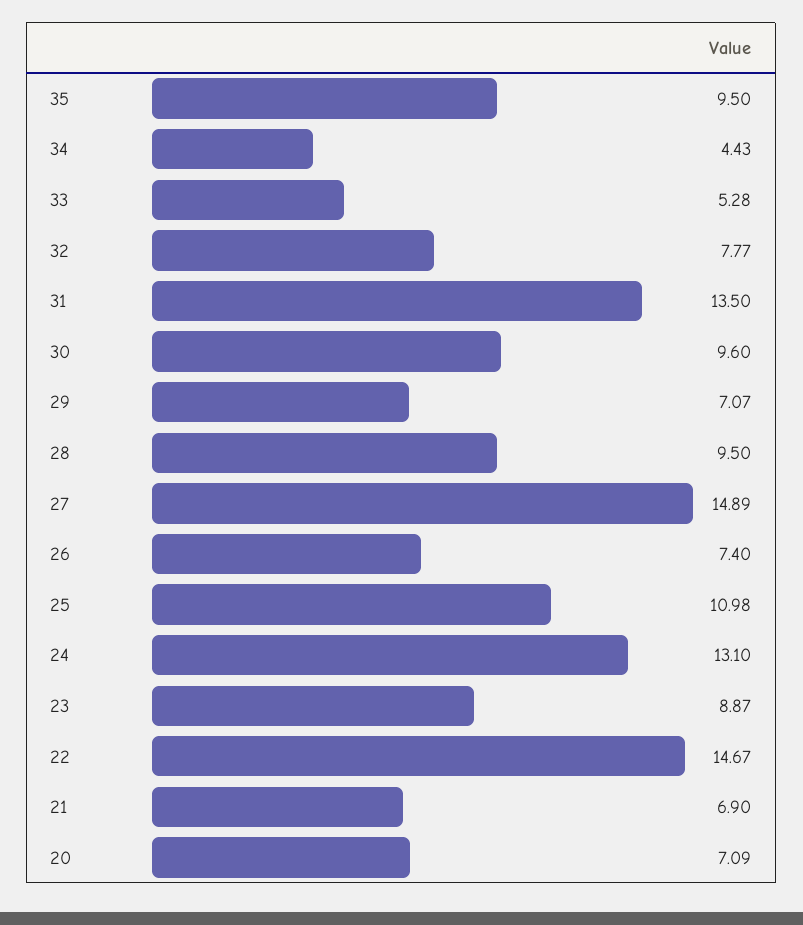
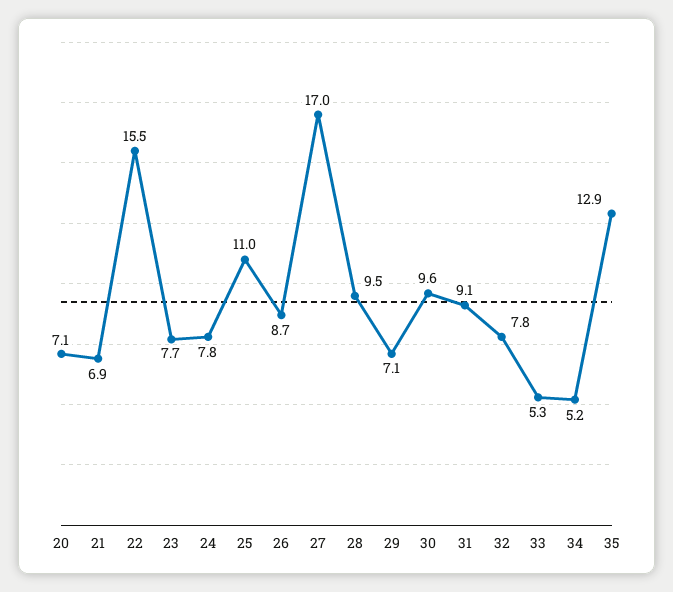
  {
-   "35": 9.5,
+   "35": 12.9,
-   "34": 4.43,
+   "34": 5.2,
    "33": 5.28,
    "32": 7.77,
-   "31": 13.5,
+   "31": 9.1,
    "30": 9.6,
    "29": 7.07,
    "28": 9.5,
-   "27": 14.89,
+   "27": 17,
-   "26": 7.4,
+   "26": 8.7,
    "25": 10.98,
-   "24": 13.1,
+   "24": 7.8,
-   "23": 8.87,
+   "23": 7.7,
-   "22": 14.67,
+   "22": 15.5,
    "21": 6.9,
    "20": 7.09
  }

